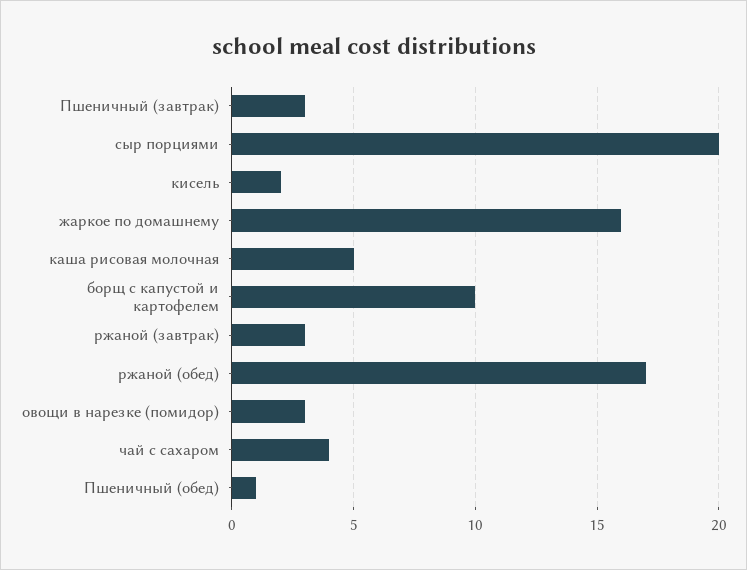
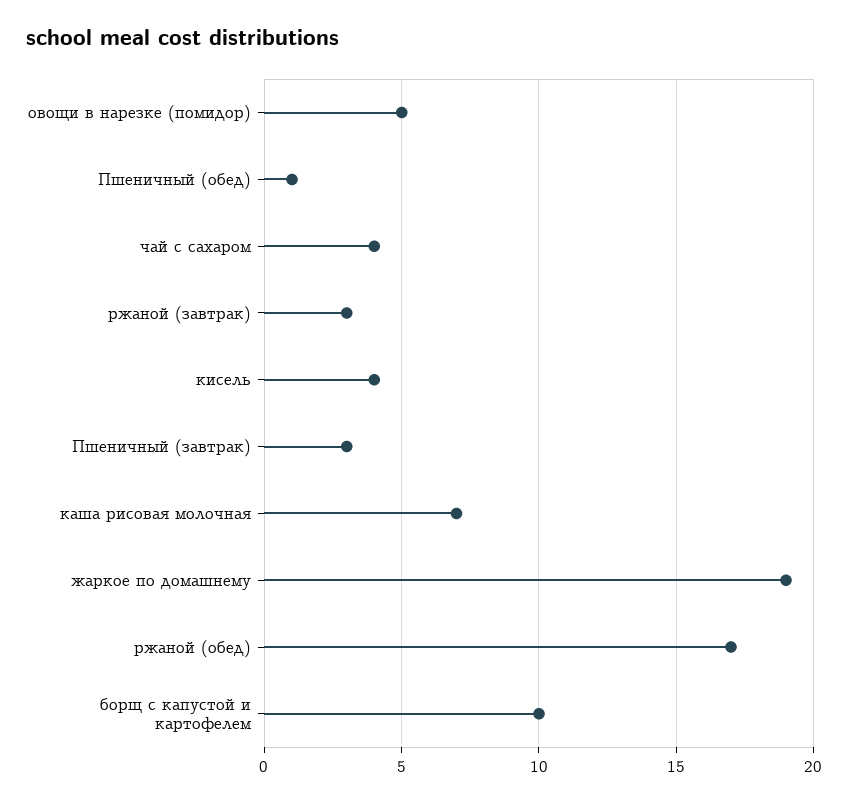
  {
    "Пшеничный (завтрак)": 3,
-   "сыр порциями": 20,
-   "кисель": 2,
+   "кисель": 4,
-   "жаркое по домашнему": 16,
+   "жаркое по домашнему": 19,
-   "каша рисовая молочная": 5,
+   "каша рисовая молочная": 7,
    "борщ с капустой и картофелем": 10,
    "ржаной (завтрак)": 3,
    "ржаной (обед)": 17,
-   "овощи в нарезке (помидор)": 3,
+   "овощи в нарезке (помидор)": 5,
    "чай с сахаром": 4,
    "Пшеничный (обед)": 1
  }

